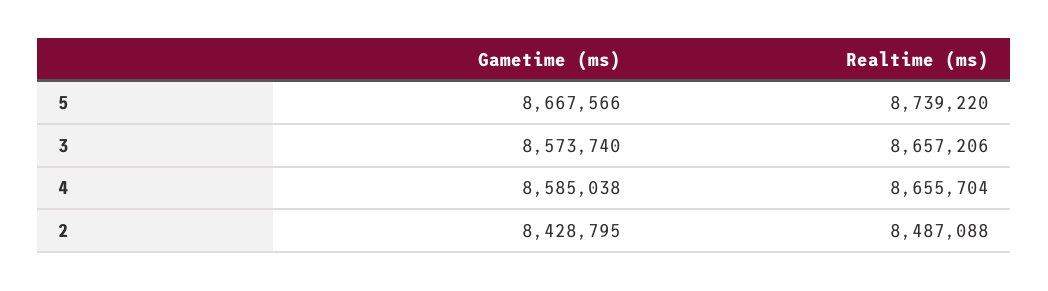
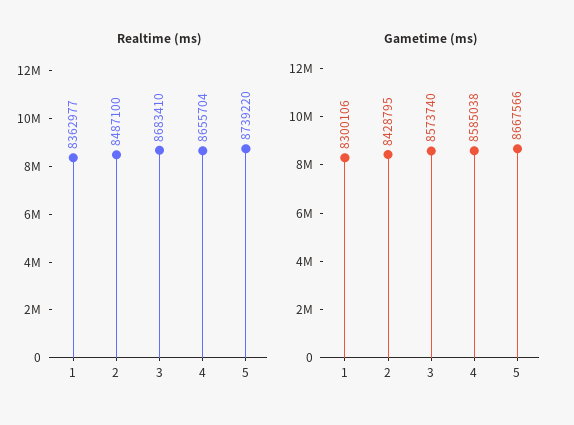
  {
    "Gametime (ms)": {
      "5": 8667566,
      "3": 8573740,
      "4": 8585038,
-     "2": 8428795
+     "2": 8428795,
+     "1": 8300106
    },
    "Realtime (ms)": {
      "5": 8739220,
-     "3": 8657206,
+     "3": 8683410,
      "4": 8655704,
-     "2": 8487088
+     "2": 8487100,
+     "1": 8362977
    }
  }

